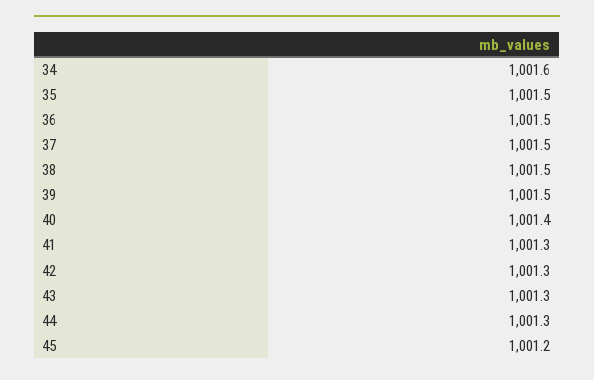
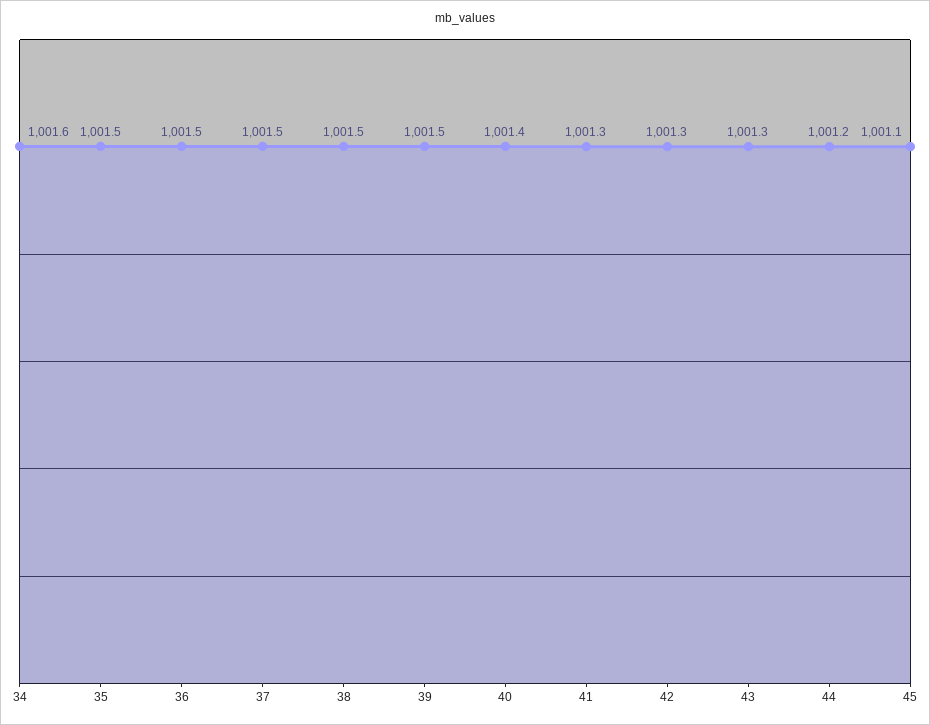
  {
    "34": 1001.6,
    "35": 1001.5,
    "36": 1001.5,
    "37": 1001.5,
    "38": 1001.5,
    "39": 1001.5,
    "40": 1001.4,
    "41": 1001.3,
    "42": 1001.3,
    "43": 1001.3,
-   "44": 1001.3,
+   "44": 1001.2,
-   "45": 1001.2
+   "45": 1001.1
  }

